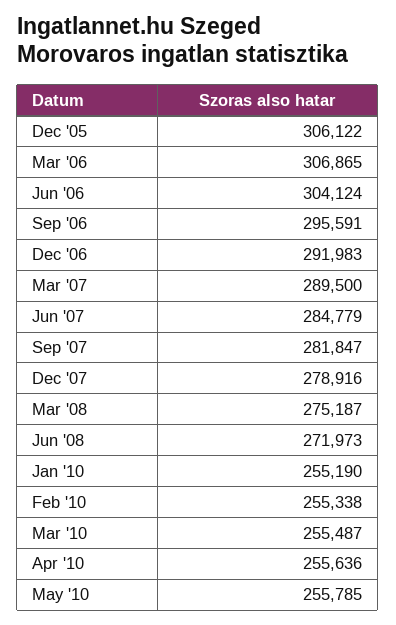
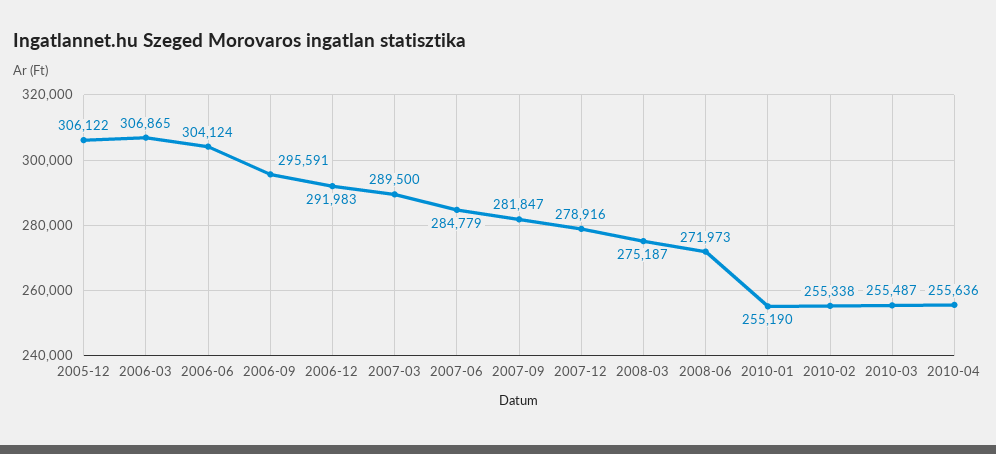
  {
    "Dec '05": 306122,
    "Mar '06": 306865,
    "Jun '06": 304124,
    "Sep '06": 295591,
    "Dec '06": 291983,
    "Mar '07": 289500,
    "Jun '07": 284779,
    "Sep '07": 281847,
    "Dec '07": 278916,
    "Mar '08": 275187,
    "Jun '08": 271973,
    "Jan '10": 255190,
    "Feb '10": 255338,
    "Mar '10": 255487,
-   "Apr '10": 255636,
+   "Apr '10": 255636
-   "May '10": 255785
  }

